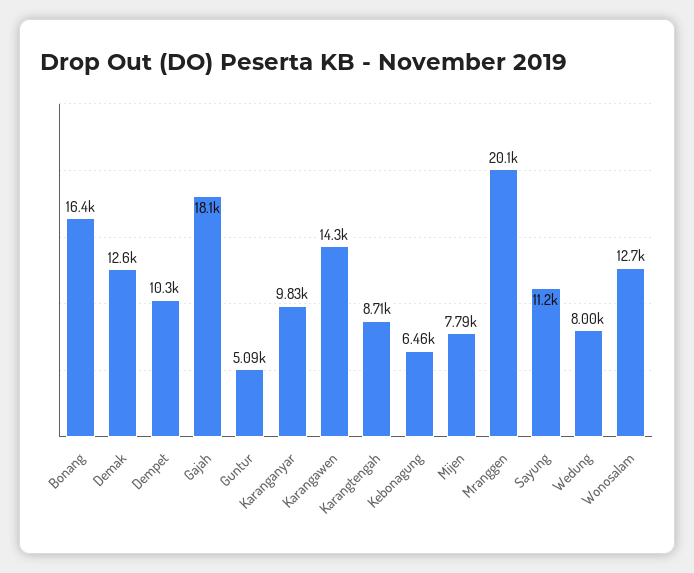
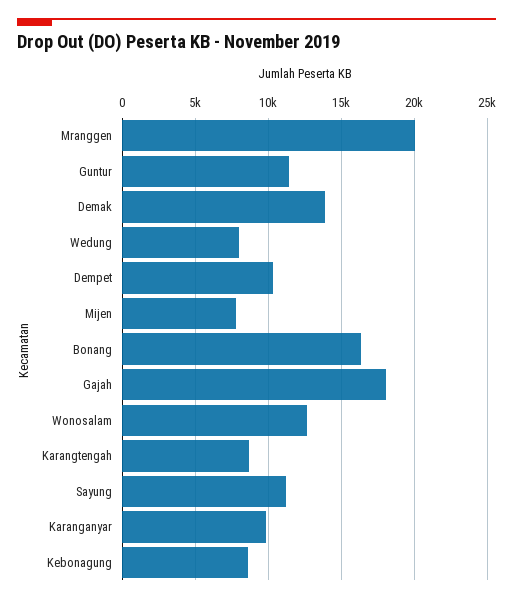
  {
    "Bonang": 16400,
-   "Demak": 12600,
+   "Demak": 14000,
    "Dempet": 10300,
    "Gajah": 18100,
-   "Guntur": 5090,
+   "Guntur": 11500,
    "Karanganyar": 9830,
-   "Karangawen": 14300,
    "Karangtengah": 8710,
-   "Kebonagung": 6460,
+   "Kebonagung": 8500,
    "Mijen": 7790,
    "Mranggen": 20100,
    "Sayung": 11200,
    "Wedung": 8000,
    "Wonosalam": 12700
  }

